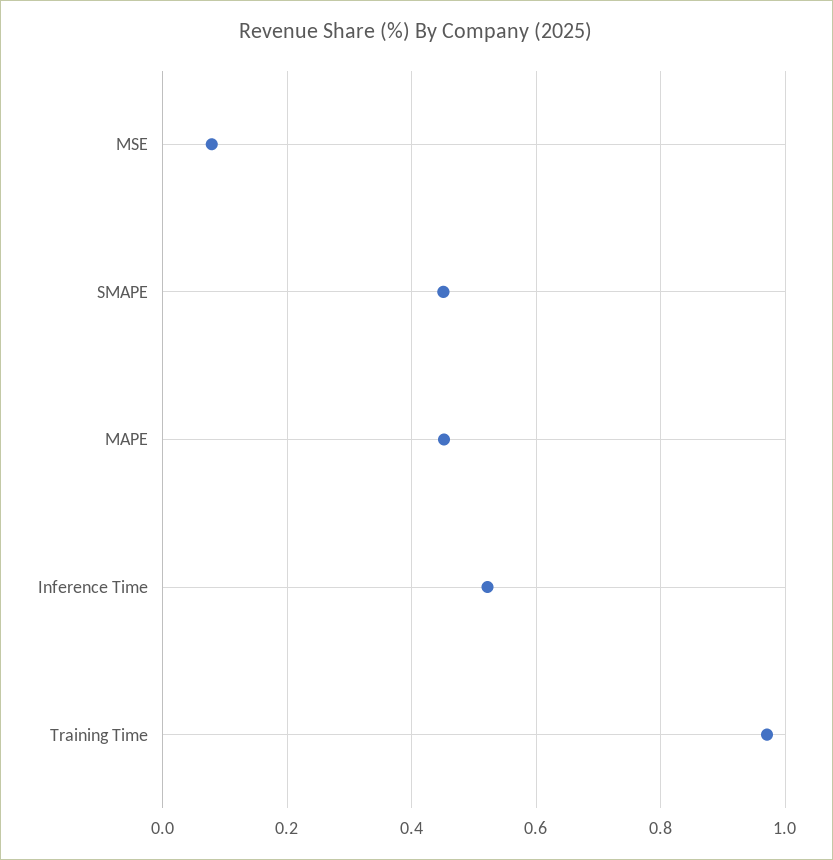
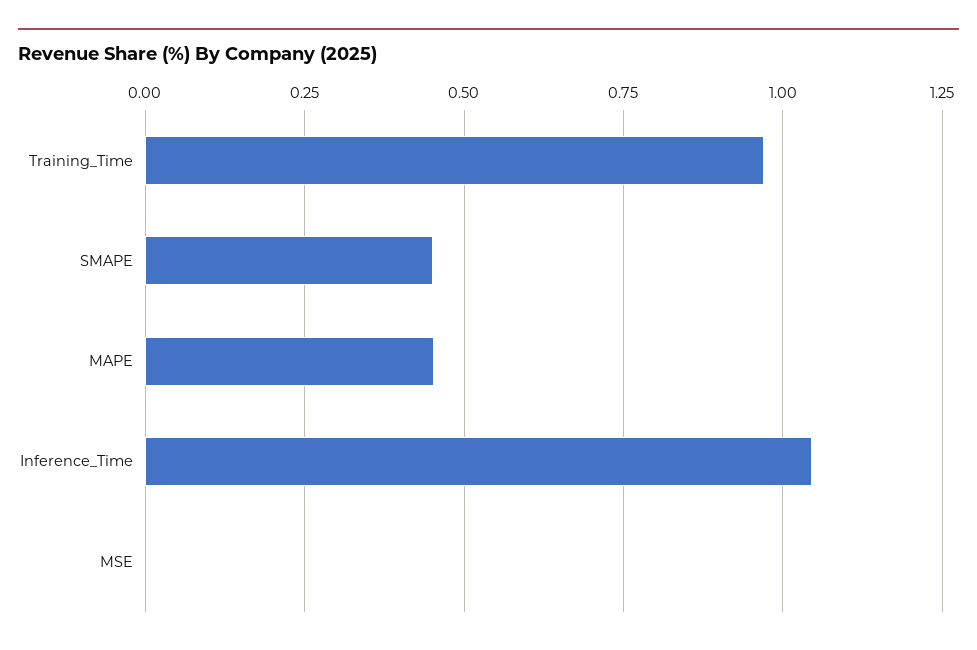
  {
-   "MSE": 0.08,
+   "MSE": 0,
    "SMAPE": 0.46,
    "MAPE": 0.46,
-   "Inference Time": 0.52,
+   "Inference Time": 1.05,
    "Training Time": 0.98
  }

